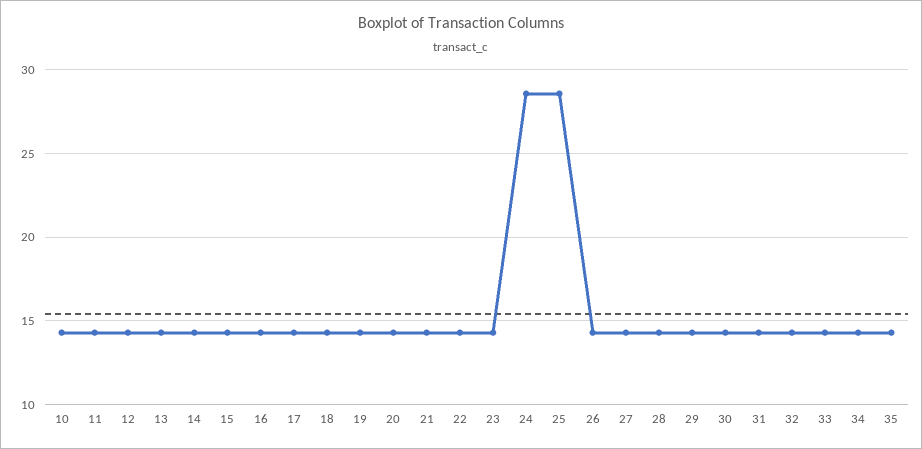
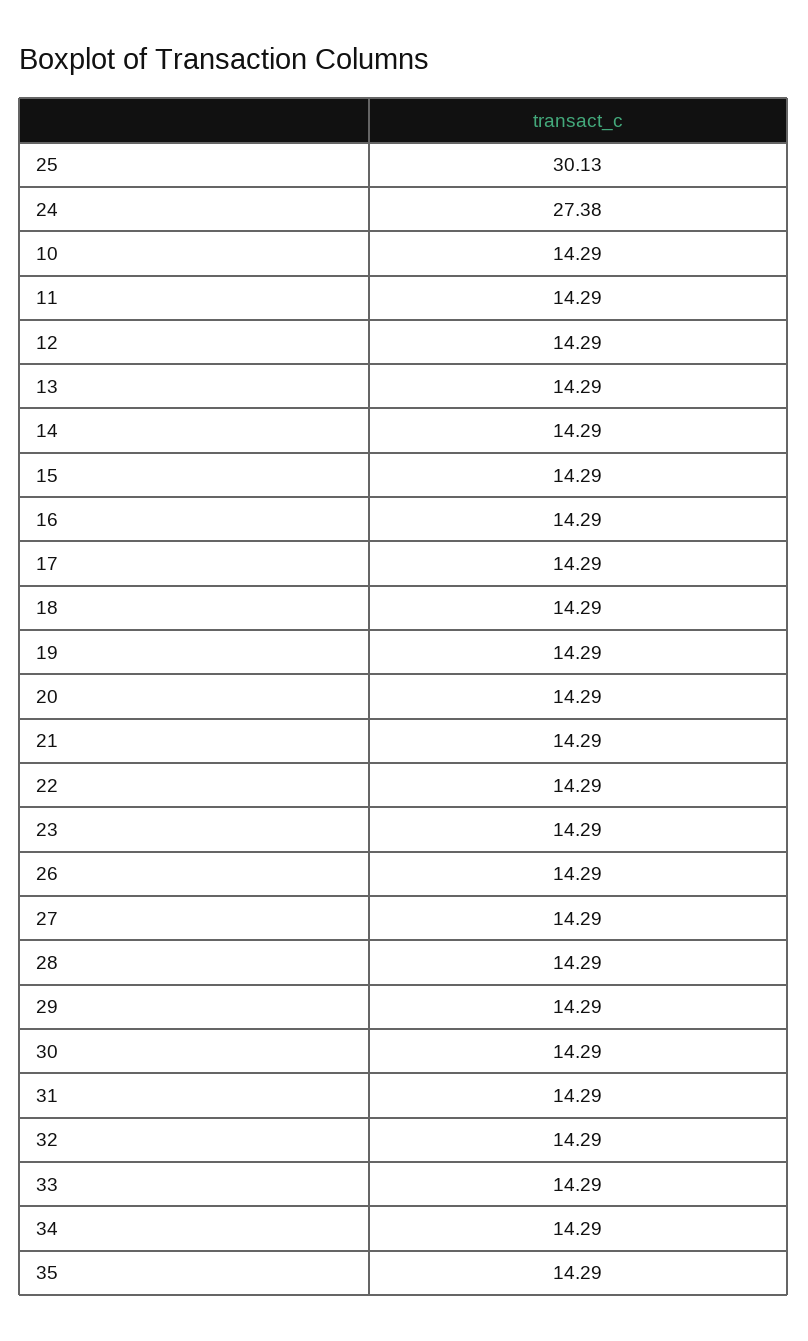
  {
    "10": 14.29,
    "11": 14.29,
    "12": 14.29,
    "13": 14.29,
    "14": 14.29,
    "15": 14.29,
    "16": 14.29,
    "17": 14.29,
    "18": 14.29,
    "19": 14.29,
    "20": 14.29,
    "21": 14.29,
    "22": 14.29,
    "23": 14.29,
-   "24": 28.5,
+   "24": 27.38,
-   "25": 28.5,
+   "25": 30.13,
    "26": 14.29,
    "27": 14.29,
    "28": 14.29,
    "29": 14.29,
    "30": 14.29,
    "31": 14.29,
    "32": 14.29,
    "33": 14.29,
    "34": 14.29,
    "35": 14.29
  }

